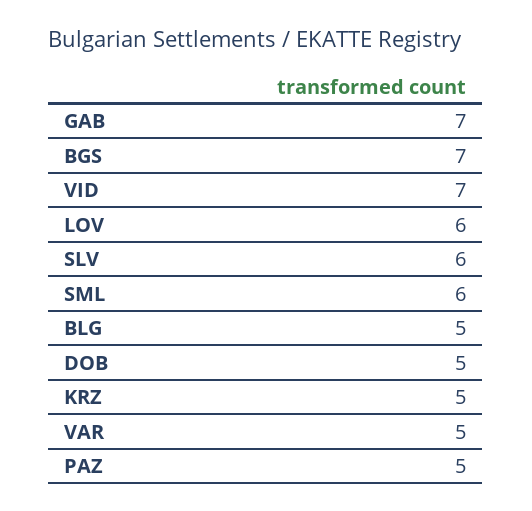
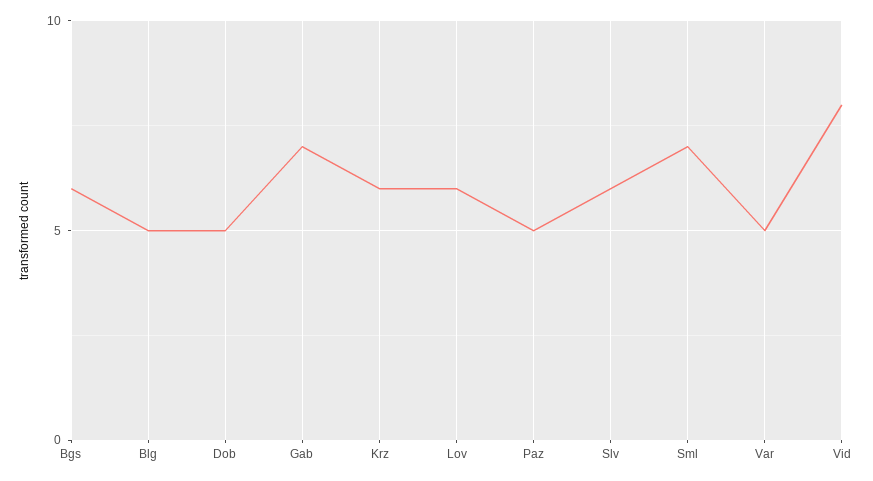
  {
    "GAB": 7,
-   "BGS": 7,
+   "BGS": 6,
-   "VID": 7,
+   "VID": 8,
    "LOV": 6,
    "SLV": 6,
-   "SML": 6,
+   "SML": 7,
    "BLG": 5,
    "DOB": 5,
-   "KRZ": 5,
+   "KRZ": 6,
    "VAR": 5,
    "PAZ": 5
  }

